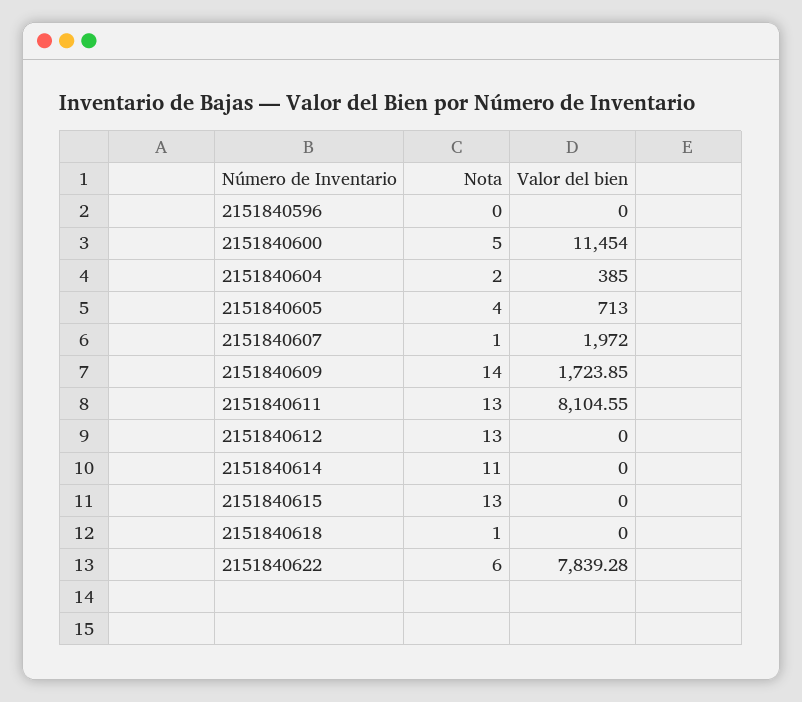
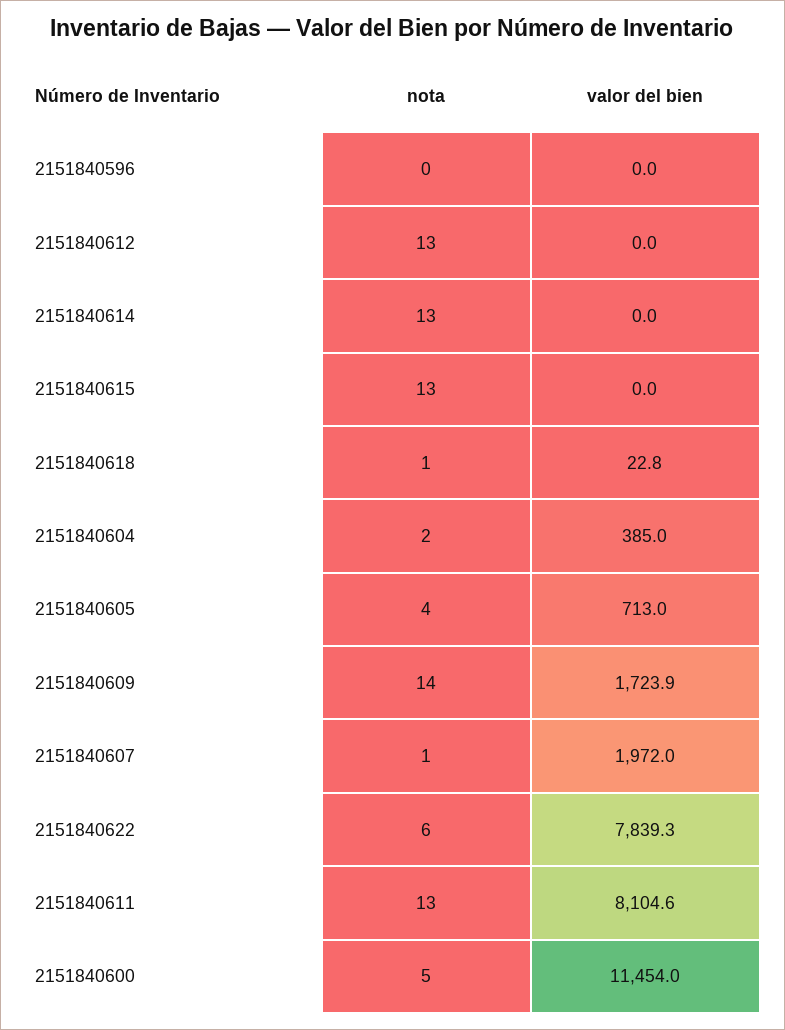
  {
    "Nota": {
      "2151840596": 0,
      "2151840600": 5,
      "2151840604": 2,
      "2151840605": 4,
      "2151840607": 1,
      "2151840609": 14,
      "2151840611": 13,
      "2151840612": 13,
-     "2151840614": 11,
+     "2151840614": 13,
      "2151840615": 13,
      "2151840618": 1,
      "2151840622": 6
    },
    "Valor del bien": {
      "2151840596": 0,
      "2151840600": 11454,
      "2151840604": 385,
      "2151840605": 713,
      "2151840607": 1972,
      "2151840609": 1723.85,
      "2151840611": 8104.55,
      "2151840612": 0,
      "2151840614": 0,
      "2151840615": 0,
-     "2151840618": 0,
+     "2151840618": 22.8,
      "2151840622": 7839.28
    }
  }

